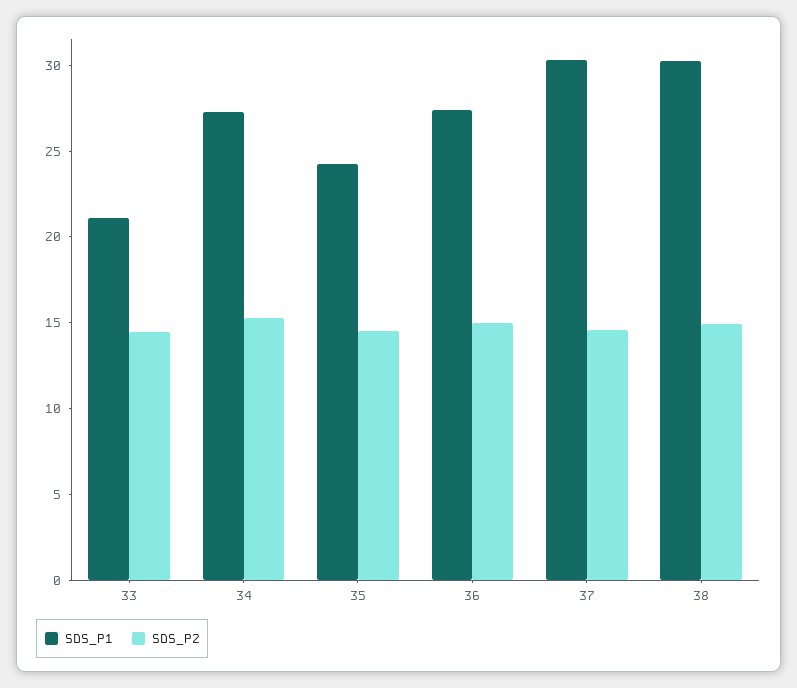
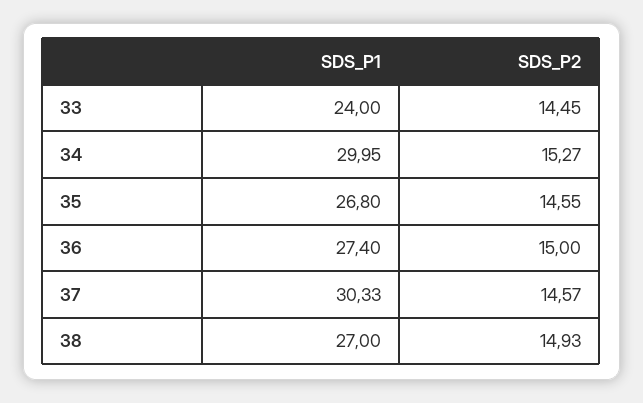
  {
    "SDS_P1": {
-     "33": 21,
+     "33": 24,
-     "34": 27,
+     "34": 29.95,
-     "35": 24,
+     "35": 26.8,
      "36": 27.4,
      "37": 30.33,
-     "38": 30
+     "38": 27
    },
    "SDS_P2": {
      "33": 14.45,
      "34": 15.27,
      "35": 14.55,
      "36": 15,
      "37": 14.57,
      "38": 14.93
    }
  }

